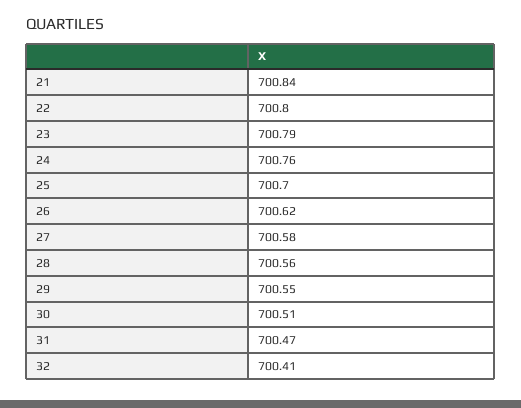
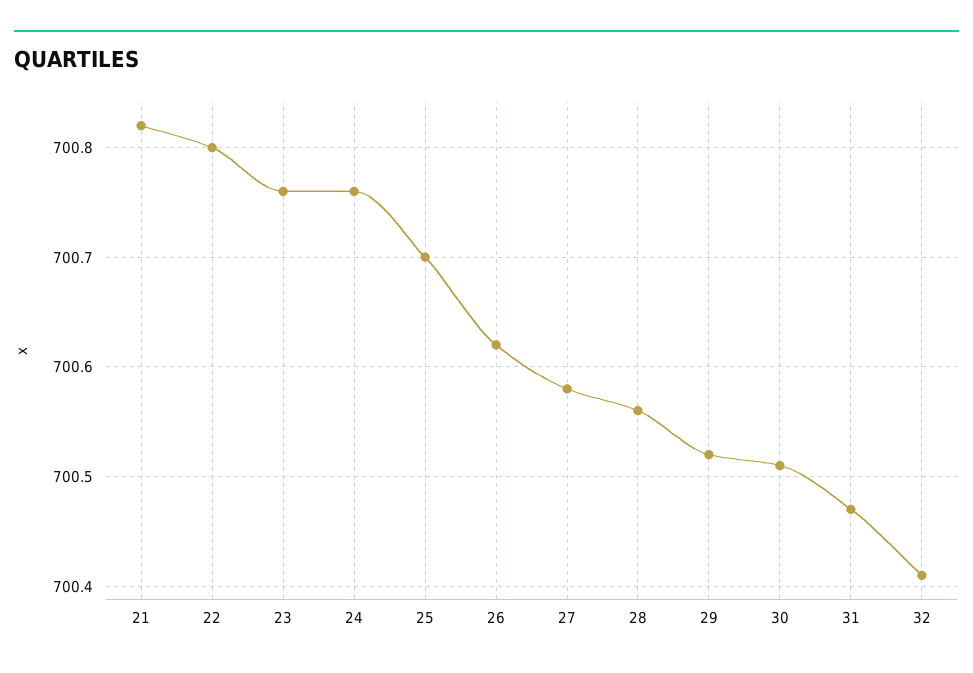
  {
-   "21": 700.84,
+   "21": 700.82,
    "22": 700.8,
-   "23": 700.79,
+   "23": 700.76,
    "24": 700.76,
    "25": 700.7,
    "26": 700.62,
    "27": 700.58,
    "28": 700.56,
-   "29": 700.55,
+   "29": 700.52,
    "30": 700.51,
    "31": 700.47,
    "32": 700.41
  }

